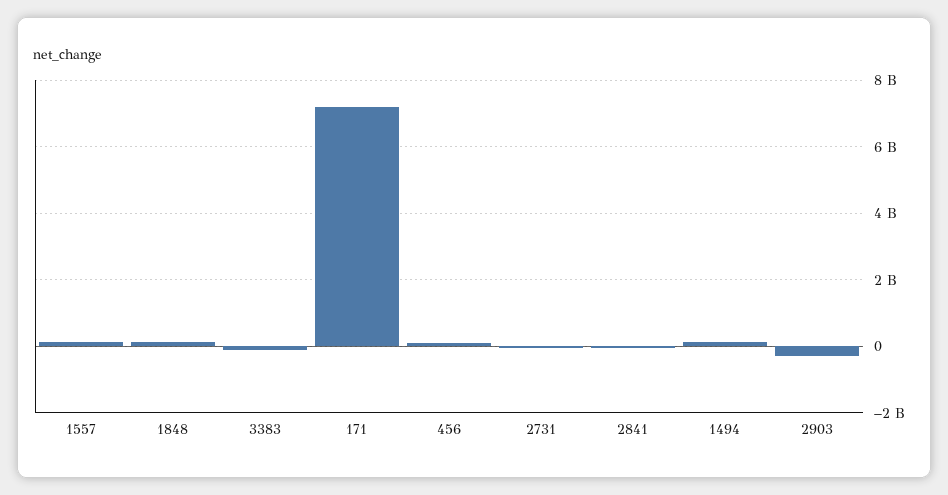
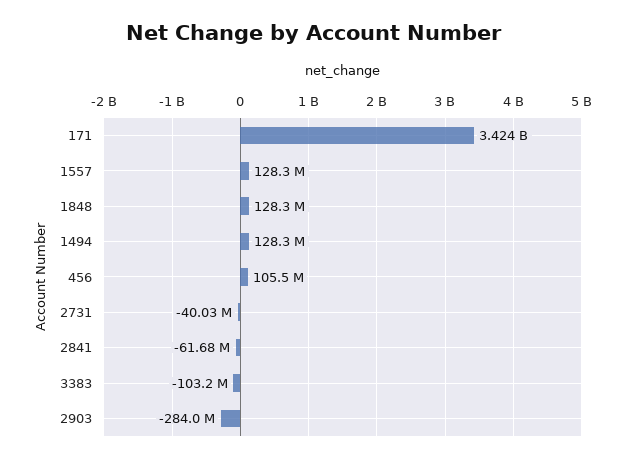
  {
    "1557": 128300000,
    "1848": 128300000,
    "3383": -103200000,
-   "171": 7200000000,
+   "171": 3424000000,
    "456": 105500000,
    "2731": -40030000,
    "2841": -61680000,
    "1494": 128300000,
    "2903": -284000000
  }

